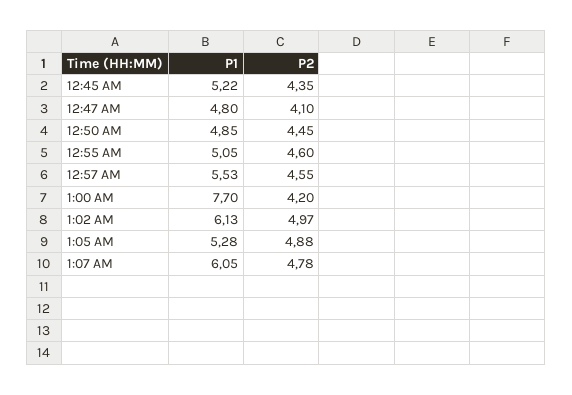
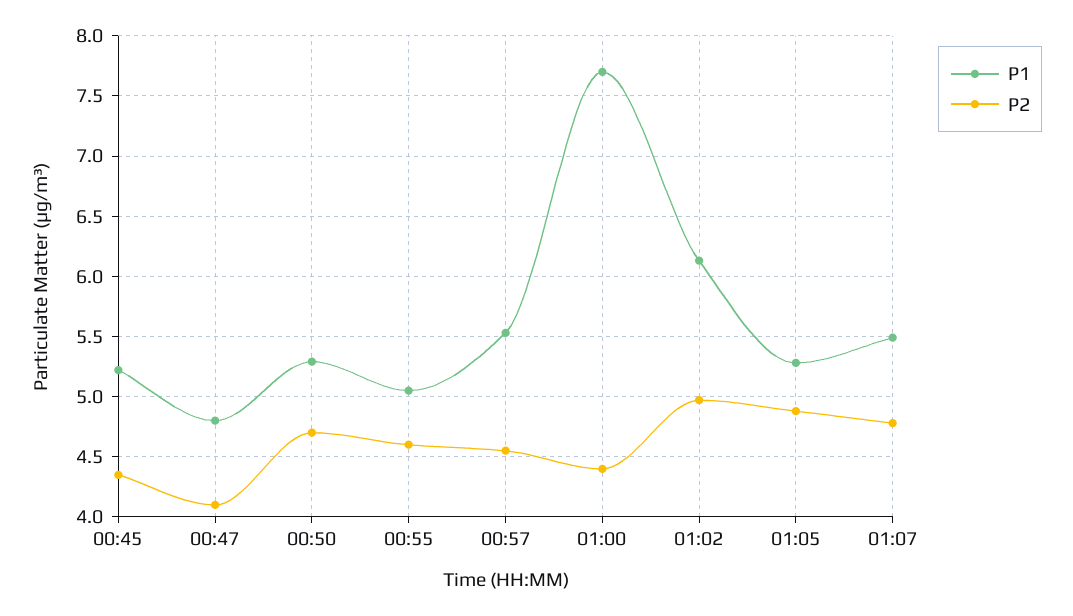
  {
    "P1": {
      "12:45 AM": 5.22,
      "12:47 AM": 4.8,
-     "12:50 AM": 4.85,
+     "12:50 AM": 5.3,
      "12:55 AM": 5.05,
      "12:57 AM": 5.53,
      "1:00 AM": 7.7,
      "1:02 AM": 6.13,
      "1:05 AM": 5.28,
-     "1:07 AM": 6.05
+     "1:07 AM": 5.5
    },
    "P2": {
      "12:45 AM": 4.35,
      "12:47 AM": 4.1,
-     "12:50 AM": 4.45,
+     "12:50 AM": 4.7,
      "12:55 AM": 4.6,
      "12:57 AM": 4.55,
-     "1:00 AM": 4.2,
+     "1:00 AM": 4.4,
      "1:02 AM": 4.97,
      "1:05 AM": 4.88,
      "1:07 AM": 4.78
    }
  }

